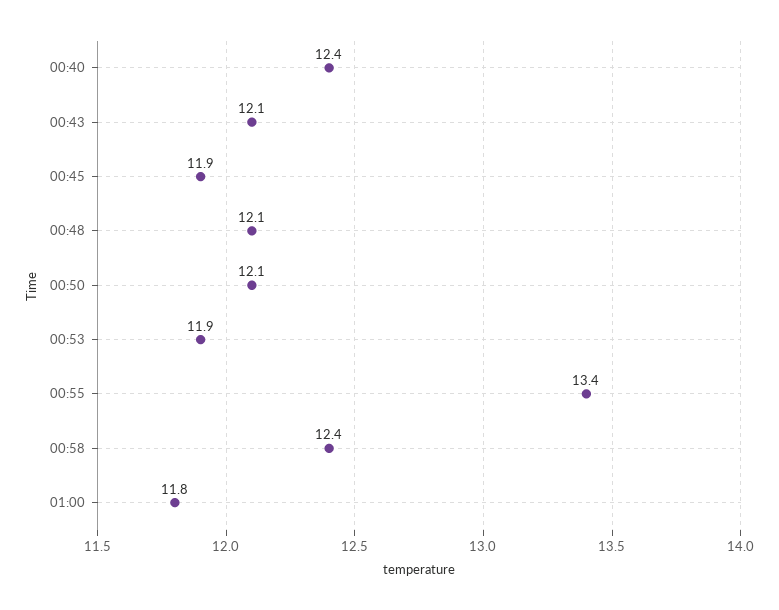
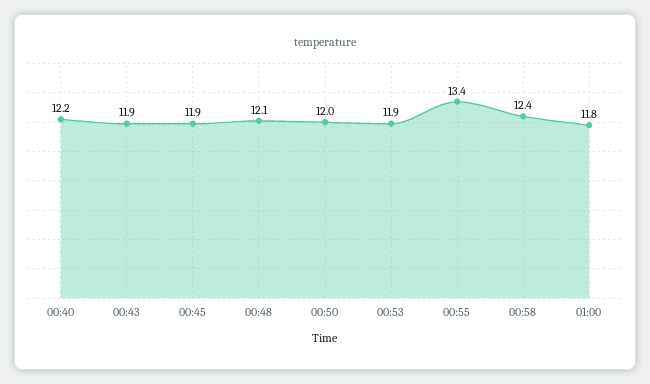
  {
-   "00:40": 12.4,
+   "00:40": 12.2,
-   "00:43": 12.1,
+   "00:43": 11.9,
    "00:45": 11.9,
    "00:48": 12.1,
-   "00:50": 12.1,
+   "00:50": 12,
    "00:53": 11.9,
    "00:55": 13.4,
    "00:58": 12.4,
    "01:00": 11.8
  }

